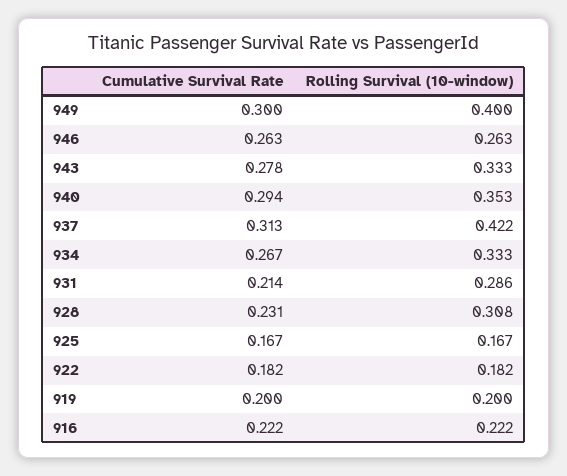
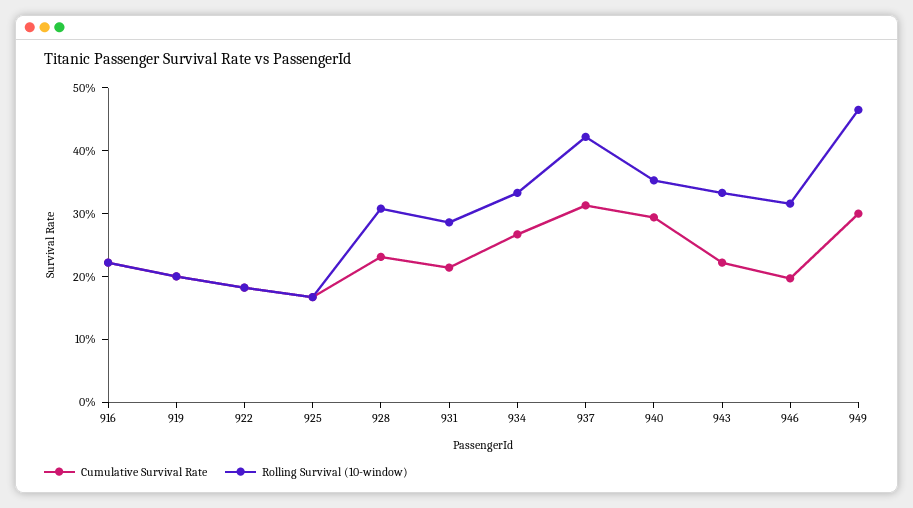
  {
    "Cumulative Survival Rate": {
      "949": 0.3,
-     "946": 0.263,
+     "946": 0.2,
-     "943": 0.278,
+     "943": 0.22,
      "940": 0.294,
      "937": 0.313,
      "934": 0.267,
      "931": 0.214,
      "928": 0.231,
      "925": 0.167,
      "922": 0.182,
      "919": 0.2,
      "916": 0.222
    },
    "Rolling Survival (10-window)": {
-     "949": 0.4,
+     "949": 0.46,
-     "946": 0.263,
+     "946": 0.32,
      "943": 0.333,
      "940": 0.353,
      "937": 0.422,
      "934": 0.333,
      "931": 0.286,
      "928": 0.308,
      "925": 0.167,
      "922": 0.182,
      "919": 0.2,
      "916": 0.222
    }
  }

